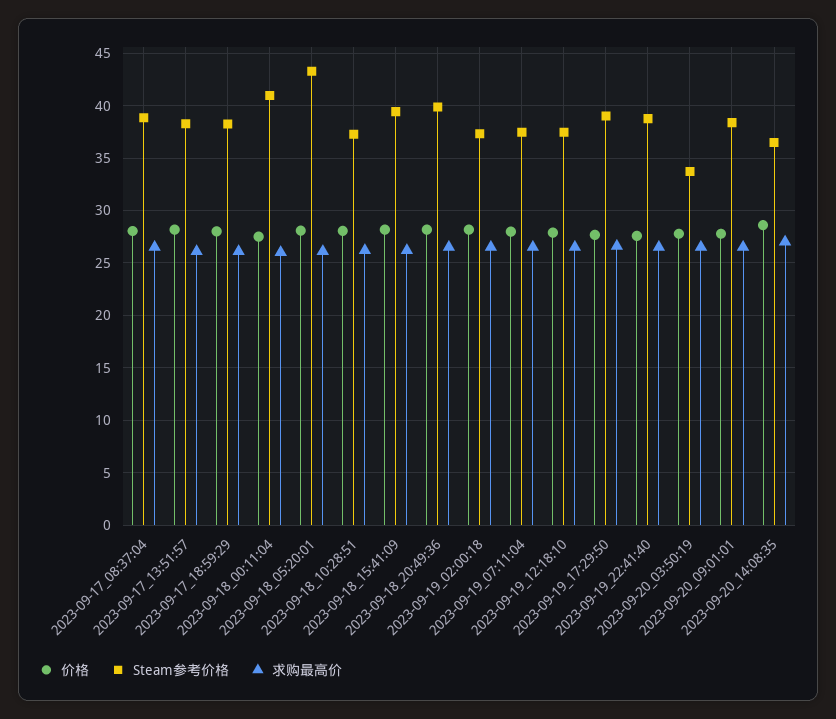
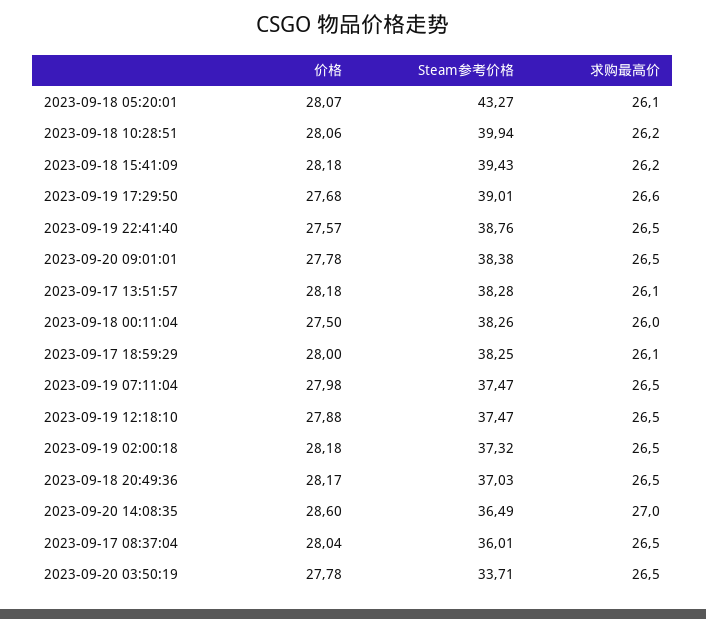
  {
    "价格": {
      "2023-09-17_08:37:04": 28.04,
      "2023-09-17_13:51:57": 28.18,
      "2023-09-17_18:59:29": 28,
      "2023-09-18_00:11:04": 27.5,
      "2023-09-18_05:20:01": 28.07,
      "2023-09-18_10:28:51": 28.06,
      "2023-09-18_15:41:09": 28.18,
      "2023-09-18_20:49:36": 28.17,
      "2023-09-19_02:00:18": 28.18,
      "2023-09-19_07:11:04": 27.98,
      "2023-09-19_12:18:10": 27.88,
      "2023-09-19_17:29:50": 27.68,
      "2023-09-19_22:41:40": 27.57,
      "2023-09-20_03:50:19": 27.78,
      "2023-09-20_09:01:01": 27.78,
      "2023-09-20_14:08:35": 28.6
    },
    "Steam参考价格": {
-     "2023-09-17_08:37:04": 39,
+     "2023-09-17_08:37:04": 36.01,
      "2023-09-17_13:51:57": 38.28,
      "2023-09-17_18:59:29": 38.25,
-     "2023-09-18_00:11:04": 41,
+     "2023-09-18_00:11:04": 38.26,
      "2023-09-18_05:20:01": 43.27,
-     "2023-09-18_10:28:51": 37,
+     "2023-09-18_10:28:51": 39.94,
      "2023-09-18_15:41:09": 39.43,
-     "2023-09-18_20:49:36": 40,
+     "2023-09-18_20:49:36": 37.03,
      "2023-09-19_02:00:18": 37.32,
      "2023-09-19_07:11:04": 37.47,
      "2023-09-19_12:18:10": 37.47,
      "2023-09-19_17:29:50": 39.01,
      "2023-09-19_22:41:40": 38.76,
      "2023-09-20_03:50:19": 33.71,
      "2023-09-20_09:01:01": 38.38,
      "2023-09-20_14:08:35": 36.49
    },
    "求购最高价": {
      "2023-09-17_08:37:04": 26.5,
      "2023-09-17_13:51:57": 26.1,
      "2023-09-17_18:59:29": 26.1,
      "2023-09-18_00:11:04": 26,
      "2023-09-18_05:20:01": 26.1,
      "2023-09-18_10:28:51": 26.2,
      "2023-09-18_15:41:09": 26.2,
      "2023-09-18_20:49:36": 26.5,
      "2023-09-19_02:00:18": 26.5,
      "2023-09-19_07:11:04": 26.5,
      "2023-09-19_12:18:10": 26.5,
      "2023-09-19_17:29:50": 26.6,
      "2023-09-19_22:41:40": 26.5,
      "2023-09-20_03:50:19": 26.5,
      "2023-09-20_09:01:01": 26.5,
      "2023-09-20_14:08:35": 27
    }
  }

